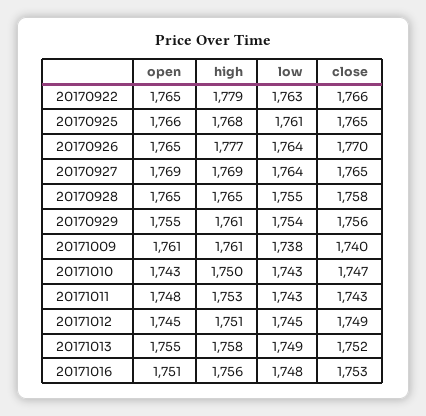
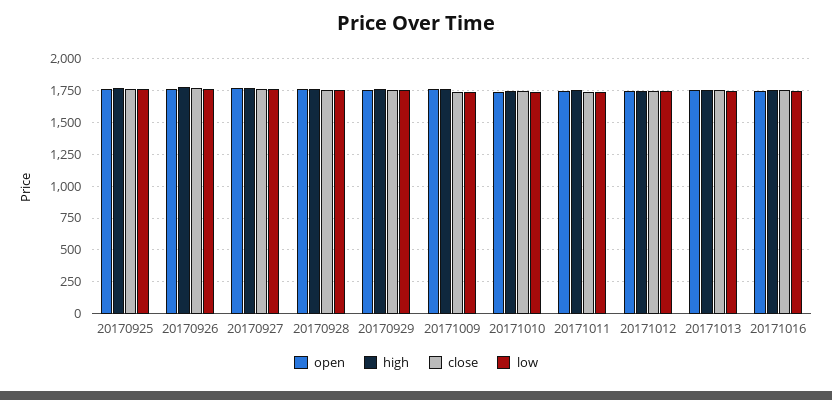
  {
    "open": {
-     "20170922": 1765,
      "20170925": 1766,
      "20170926": 1765,
      "20170927": 1769,
      "20170928": 1765,
      "20170929": 1755,
      "20171009": 1761,
      "20171010": 1743,
      "20171011": 1748,
      "20171012": 1745,
      "20171013": 1755,
      "20171016": 1751
    },
    "high": {
-     "20170922": 1779,
      "20170925": 1768,
      "20170926": 1777,
      "20170927": 1769,
      "20170928": 1765,
      "20170929": 1761,
      "20171009": 1761,
      "20171010": 1750,
      "20171011": 1753,
      "20171012": 1751,
      "20171013": 1758,
      "20171016": 1756
    },
    "low": {
-     "20170922": 1763,
      "20170925": 1761,
      "20170926": 1764,
      "20170927": 1764,
      "20170928": 1755,
      "20170929": 1754,
      "20171009": 1738,
      "20171010": 1743,
      "20171011": 1743,
      "20171012": 1745,
      "20171013": 1749,
      "20171016": 1748
    },
    "close": {
-     "20170922": 1766,
      "20170925": 1765,
      "20170926": 1770,
      "20170927": 1765,
      "20170928": 1758,
      "20170929": 1756,
      "20171009": 1740,
      "20171010": 1747,
      "20171011": 1743,
      "20171012": 1749,
      "20171013": 1752,
      "20171016": 1753
    }
  }

